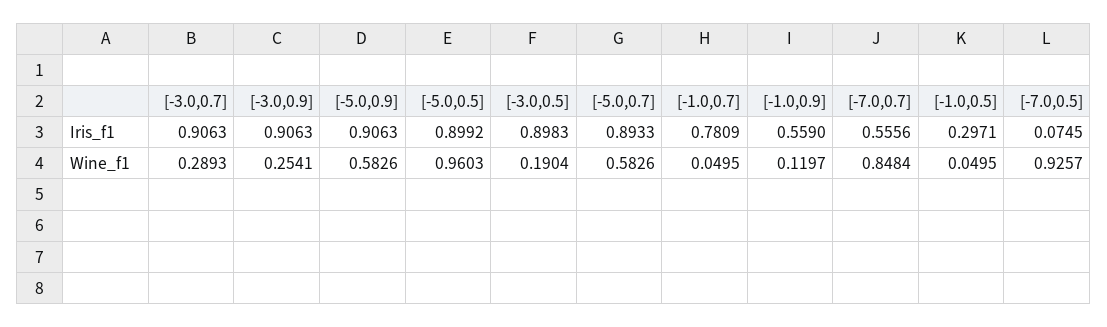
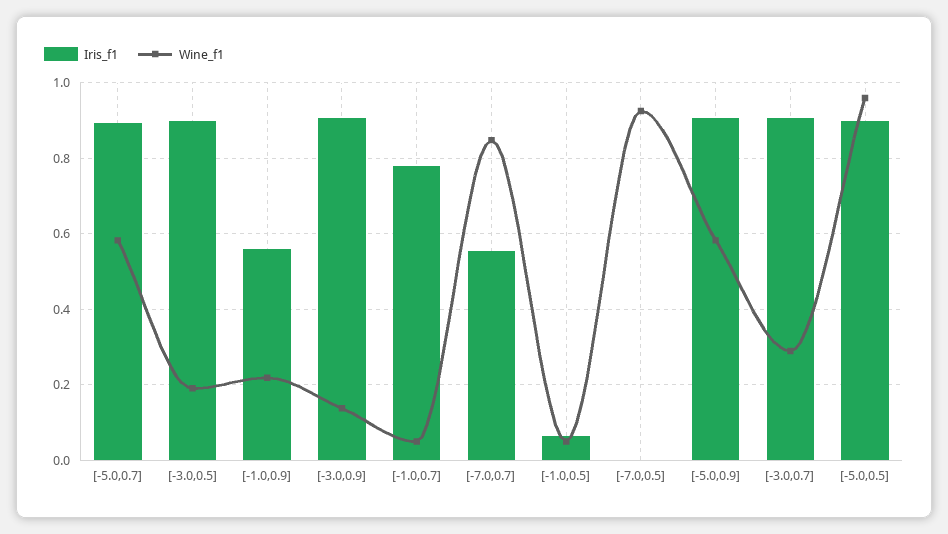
  {
    "Iris_f1": {
      "[-3.0,0.7]": 0.9063,
      "[-3.0,0.9]": 0.9063,
      "[-5.0,0.9]": 0.9063,
      "[-5.0,0.5]": 0.8992,
      "[-3.0,0.5]": 0.8983,
      "[-5.0,0.7]": 0.8933,
      "[-1.0,0.7]": 0.7809,
      "[-1.0,0.9]": 0.559,
      "[-7.0,0.7]": 0.5556,
-     "[-1.0,0.5]": 0.2971,
+     "[-1.0,0.5]": 0.06,
-     "[-7.0,0.5]": 0.0745
+     "[-7.0,0.5]": 0
    },
    "Wine_f1": {
      "[-3.0,0.7]": 0.2893,
-     "[-3.0,0.9]": 0.2541,
+     "[-3.0,0.9]": 0.14,
      "[-5.0,0.9]": 0.5826,
      "[-5.0,0.5]": 0.9603,
      "[-3.0,0.5]": 0.1904,
      "[-5.0,0.7]": 0.5826,
      "[-1.0,0.7]": 0.0495,
-     "[-1.0,0.9]": 0.1197,
+     "[-1.0,0.9]": 0.22,
      "[-7.0,0.7]": 0.8484,
      "[-1.0,0.5]": 0.0495,
      "[-7.0,0.5]": 0.9257
    }
  }

